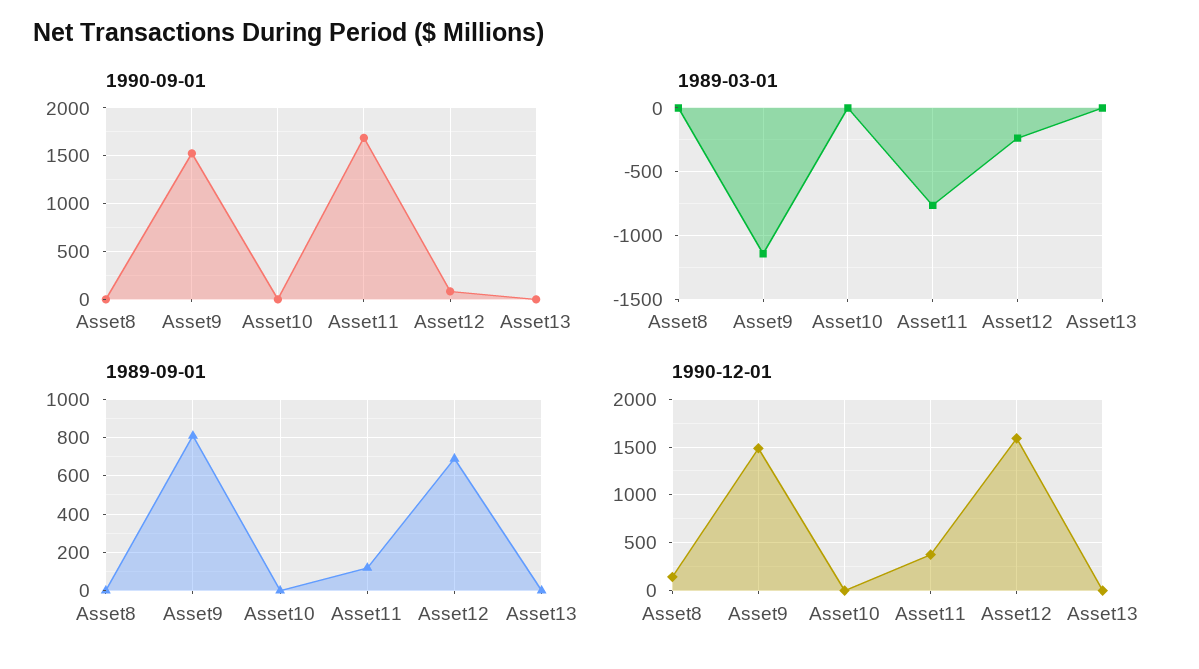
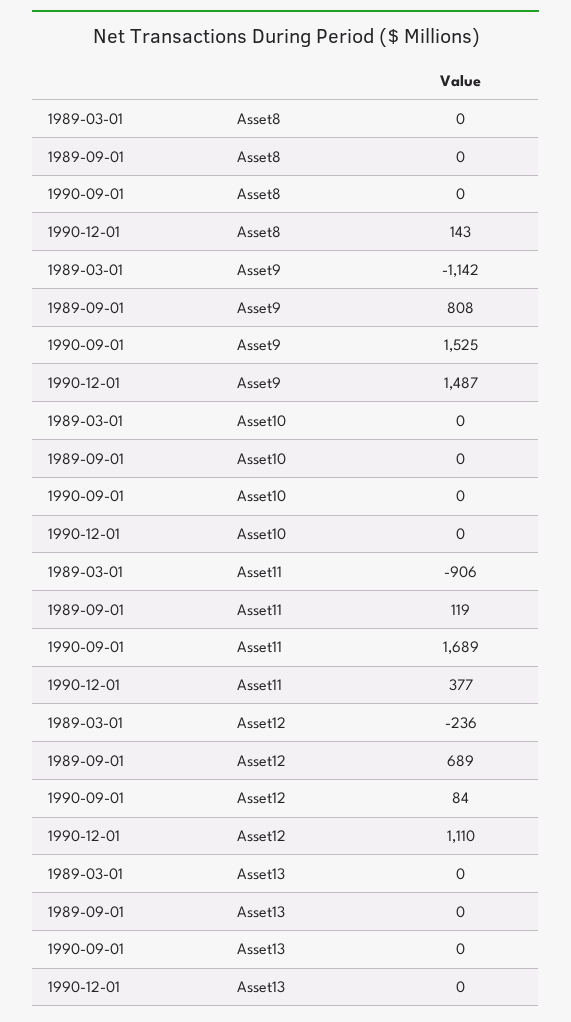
  {
    "1990-09-01": {
      "Asset8": 0,
      "Asset9": 1525,
      "Asset10": 0,
      "Asset11": 1689,
      "Asset12": 84,
      "Asset13": 0
    },
    "1989-03-01": {
      "Asset8": 0,
      "Asset9": -1142,
      "Asset10": 0,
-     "Asset11": -750,
+     "Asset11": -906,
      "Asset12": -236,
      "Asset13": 0
    },
    "1989-09-01": {
      "Asset8": 0,
      "Asset9": 808,
      "Asset10": 0,
      "Asset11": 119,
      "Asset12": 689,
      "Asset13": 0
    },
    "1990-12-01": {
      "Asset8": 143,
      "Asset9": 1487,
      "Asset10": 0,
      "Asset11": 377,
-     "Asset12": 1600,
+     "Asset12": 1110,
      "Asset13": 0
    }
  }

